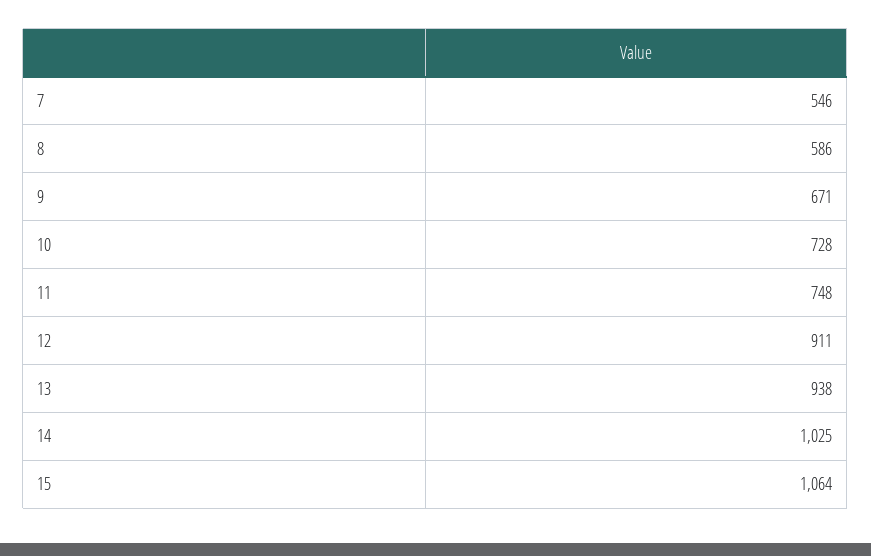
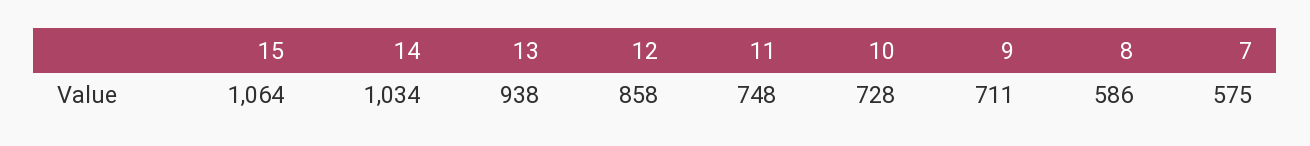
  {
-   "7": 546,
+   "7": 575,
    "8": 586,
-   "9": 671,
+   "9": 711,
    "10": 728,
    "11": 748,
-   "12": 911,
+   "12": 858,
    "13": 938,
-   "14": 1025,
+   "14": 1034,
    "15": 1064
  }

